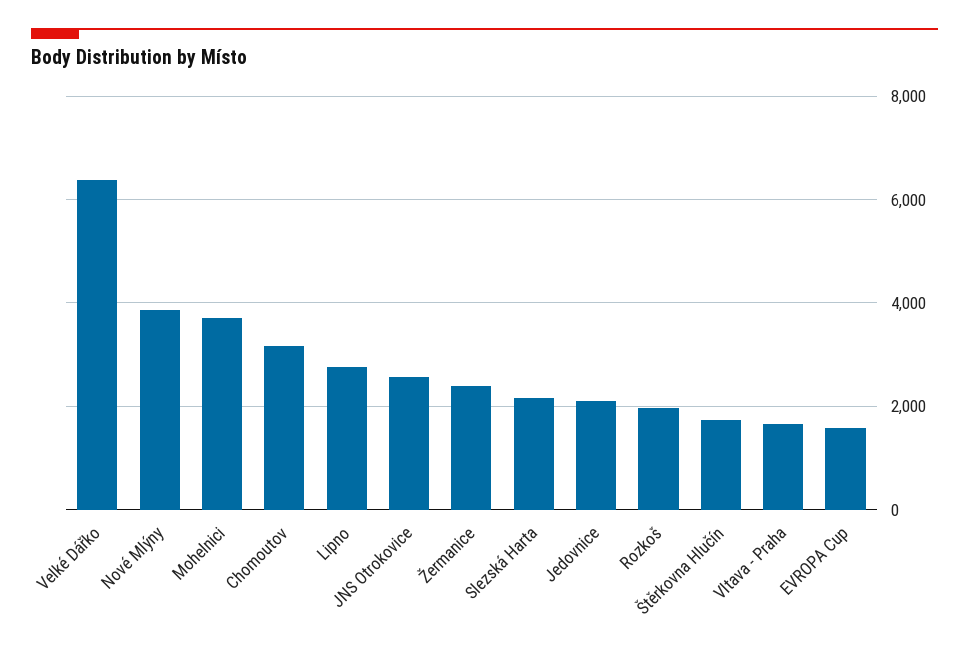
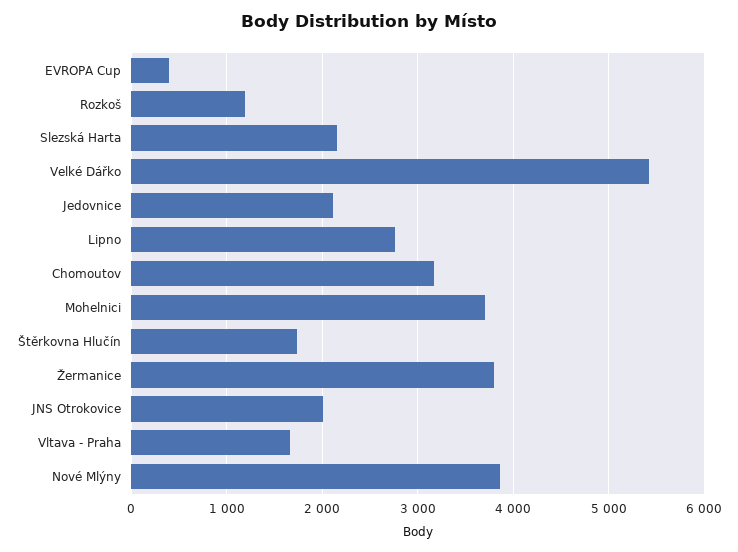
  {
-   "Velké Dářko": 6400,
+   "Velké Dářko": 5400,
    "Nové Mlýny": 3900,
    "Mohelnici": 3700,
    "Chomoutov": 3200,
    "Lipno": 2800,
-   "JNS Otrokovice": 2600,
+   "JNS Otrokovice": 2000,
-   "Žermanice": 2400,
+   "Žermanice": 3800,
    "Slezská Harta": 2200,
    "Jedovnice": 2100,
-   "Rozkoš": 2000,
+   "Rozkoš": 1200,
    "Štěrkovna Hlučín": 1700,
    "Vltava - Praha": 1700,
-   "EVROPA Cup": 1600
+   "EVROPA Cup": 400
  }

